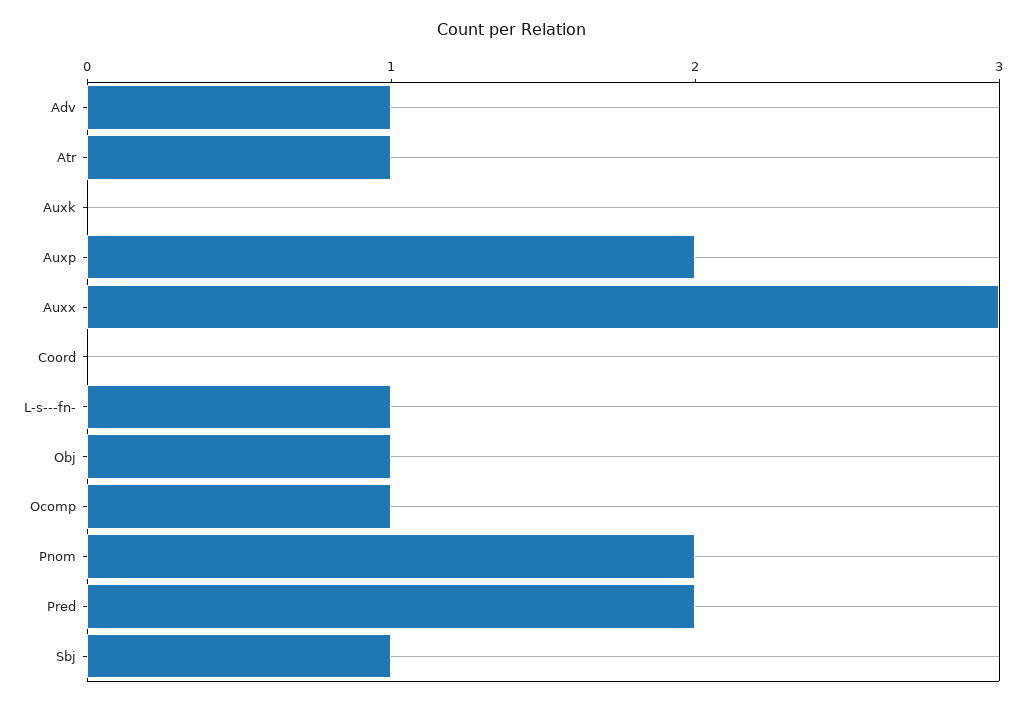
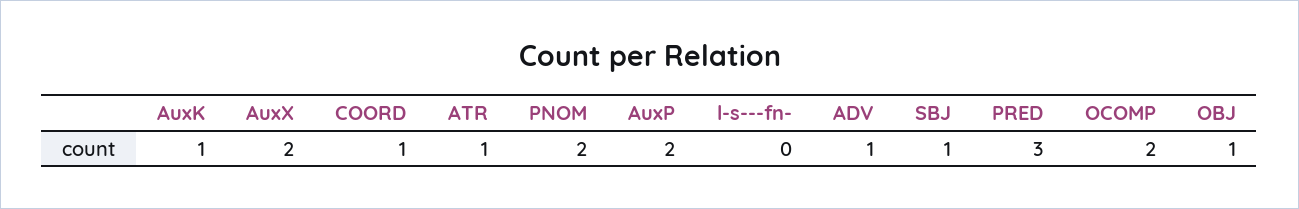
  {
    "Adv": 1,
    "Atr": 1,
-   "Auxk": 0,
+   "Auxk": 1,
    "Auxp": 2,
-   "Auxx": 3,
+   "Auxx": 2,
-   "Coord": 0,
+   "Coord": 1,
-   "L-s---fn-": 1,
+   "L-s---fn-": 0,
    "Obj": 1,
-   "Ocomp": 1,
+   "Ocomp": 2,
    "Pnom": 2,
-   "Pred": 2,
+   "Pred": 3,
    "Sbj": 1
  }

